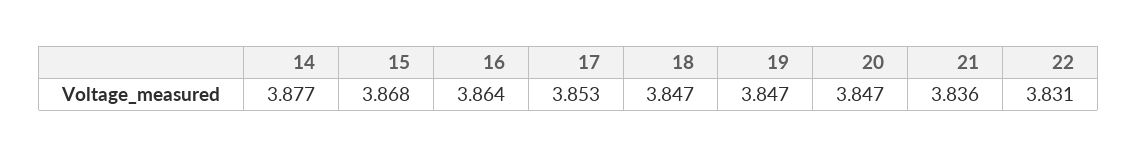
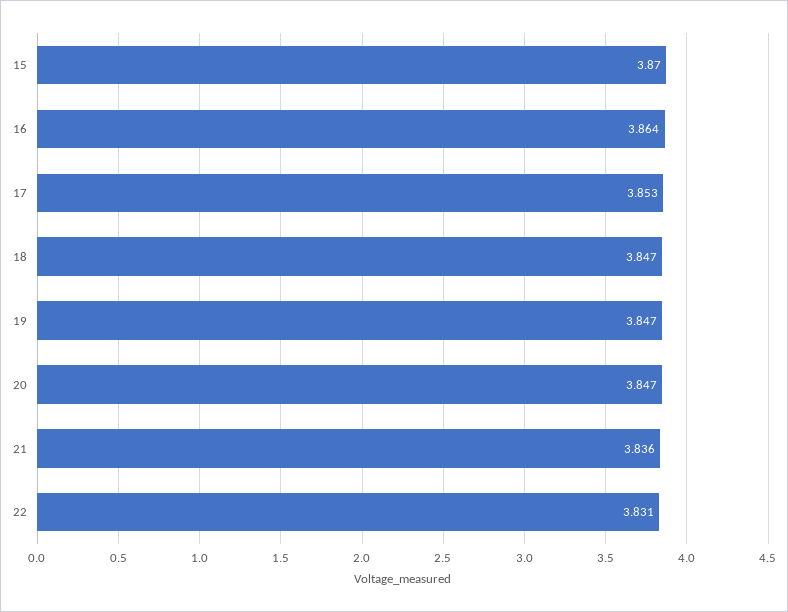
  {
-   "14": 3.877,
-   "15": 3.868,
+   "15": 3.87,
    "16": 3.864,
    "17": 3.853,
    "18": 3.847,
    "19": 3.847,
    "20": 3.847,
    "21": 3.836,
    "22": 3.831
  }

